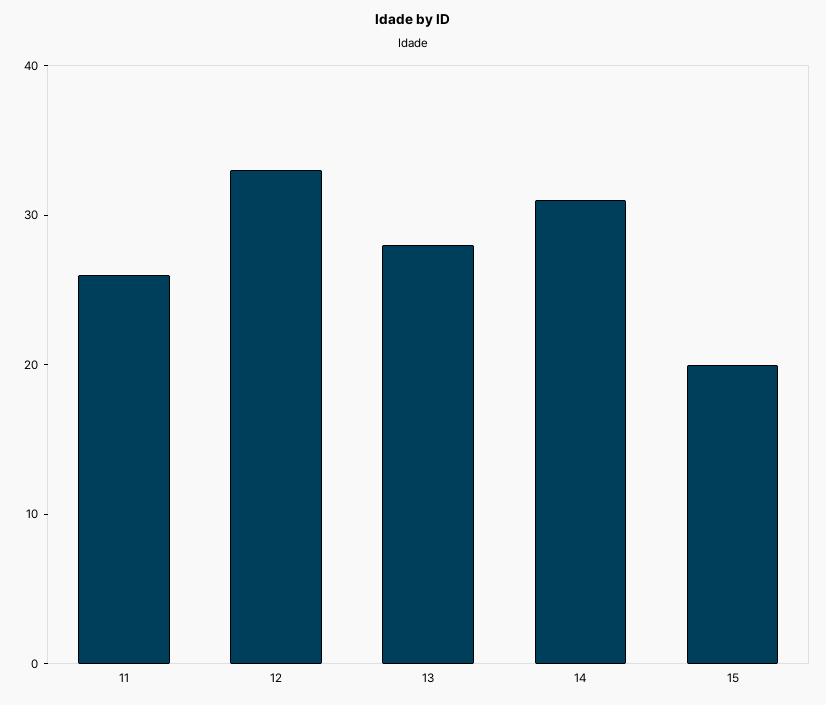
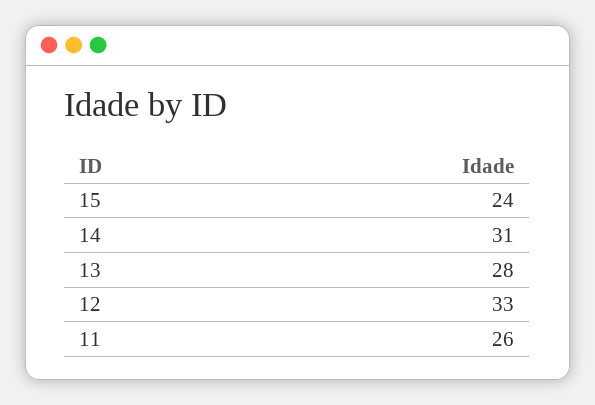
  {
    "11": 26,
    "12": 33,
    "13": 28,
    "14": 31,
-   "15": 20
+   "15": 24
  }

